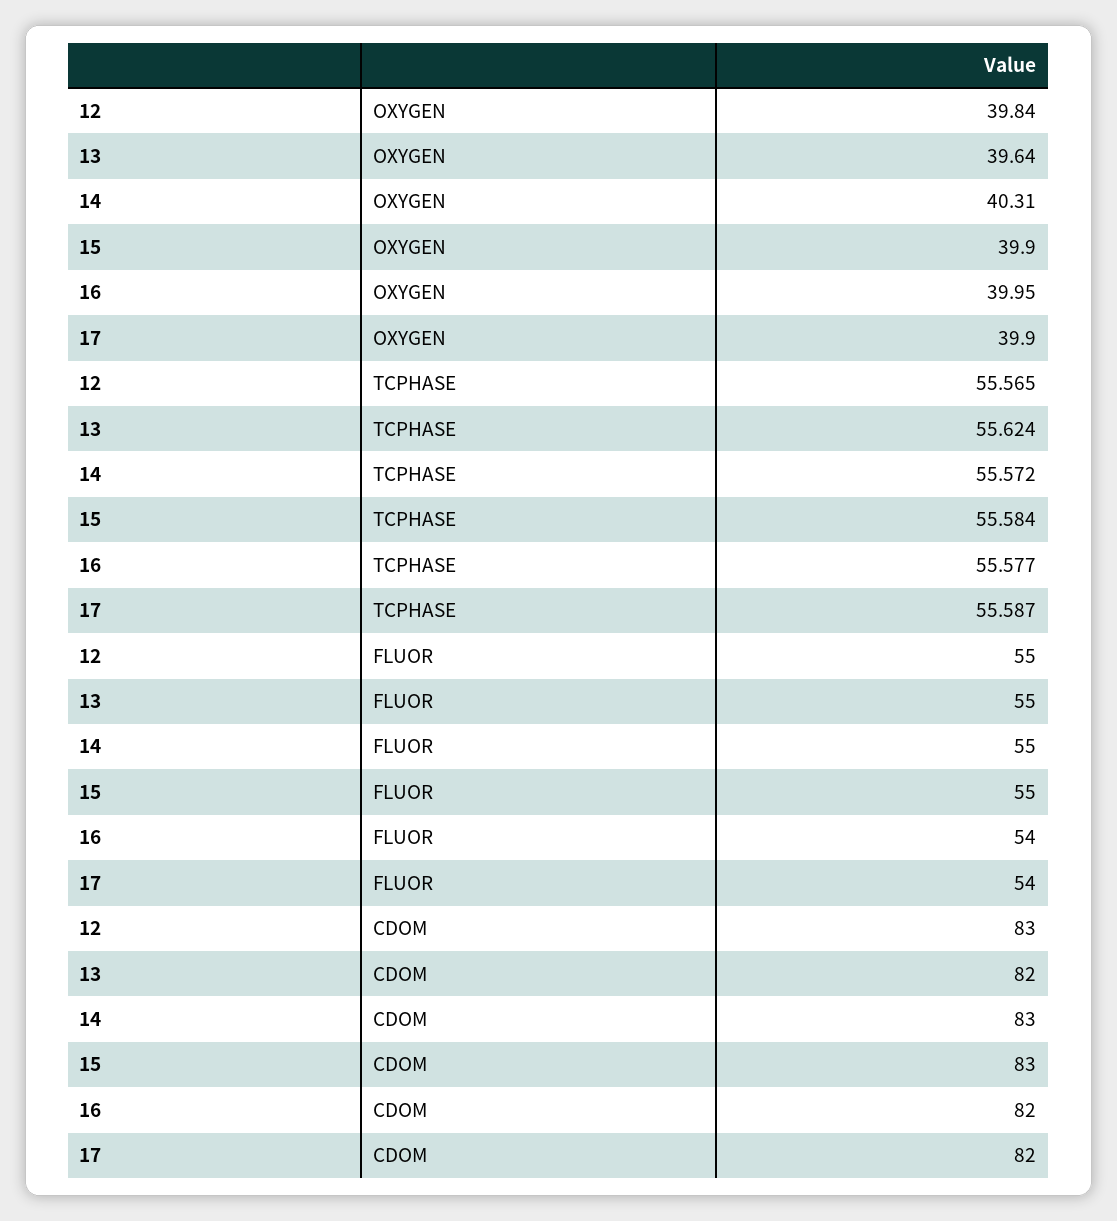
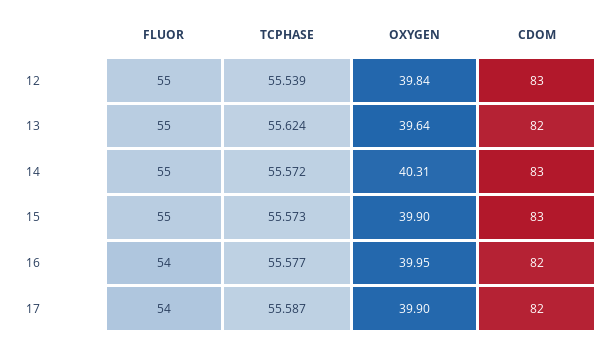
  {
    "12": {
      "OXYGEN": 39.84,
-     "TCPHASE": 55.565,
+     "TCPHASE": 55.539,
      "FLUOR": 55,
      "CDOM": 83
    },
    "13": {
      "OXYGEN": 39.64,
      "TCPHASE": 55.624,
      "FLUOR": 55,
      "CDOM": 82
    },
    "14": {
      "OXYGEN": 40.31,
      "TCPHASE": 55.572,
      "FLUOR": 55,
      "CDOM": 83
    },
    "15": {
      "OXYGEN": 39.9,
-     "TCPHASE": 55.584,
+     "TCPHASE": 55.573,
      "FLUOR": 55,
      "CDOM": 83
    },
    "16": {
      "OXYGEN": 39.95,
      "TCPHASE": 55.577,
      "FLUOR": 54,
      "CDOM": 82
    },
    "17": {
      "OXYGEN": 39.9,
      "TCPHASE": 55.587,
      "FLUOR": 54,
      "CDOM": 82
    }
  }

